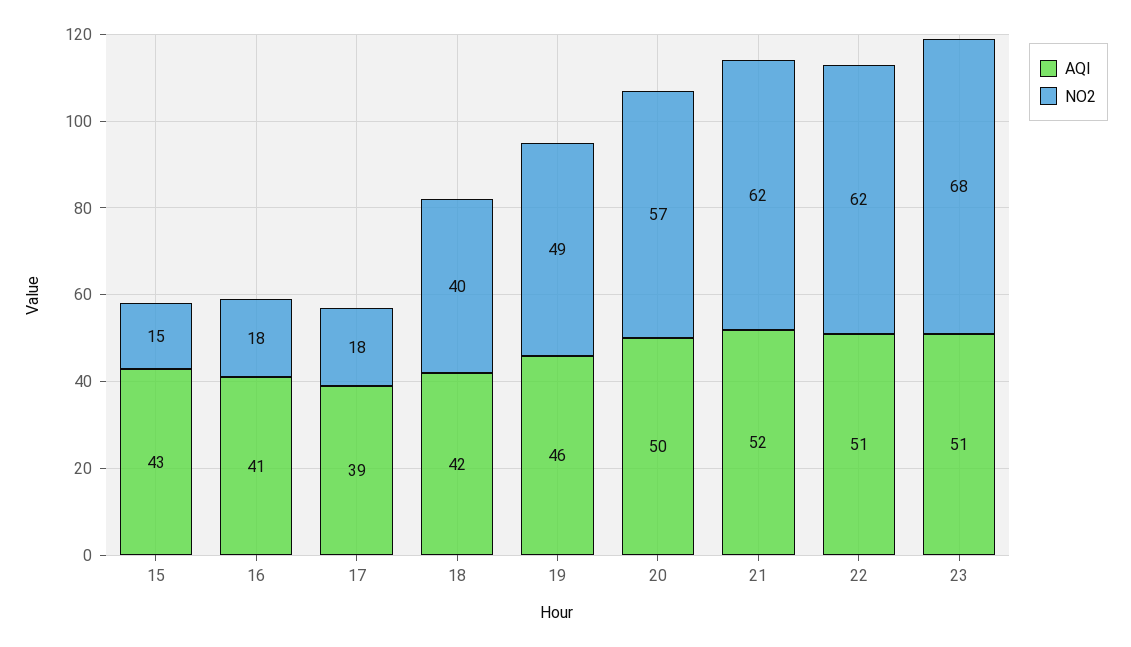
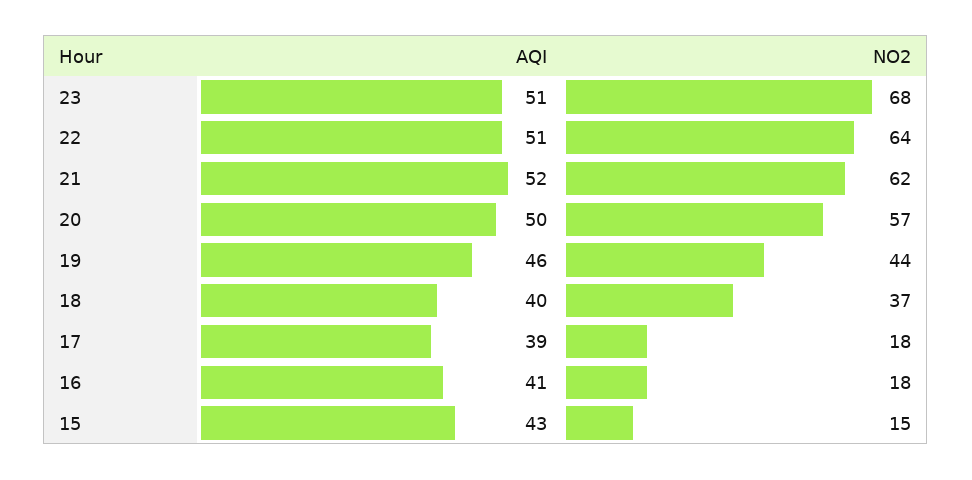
  {
    "AQI": {
      "15": 43,
      "16": 41,
      "17": 39,
-     "18": 42,
+     "18": 40,
      "19": 46,
      "20": 50,
      "21": 52,
      "22": 51,
      "23": 51
    },
    "NO2": {
      "15": 15,
      "16": 18,
      "17": 18,
-     "18": 40,
+     "18": 37,
-     "19": 49,
+     "19": 44,
      "20": 57,
      "21": 62,
-     "22": 62,
+     "22": 64,
      "23": 68
    }
  }

